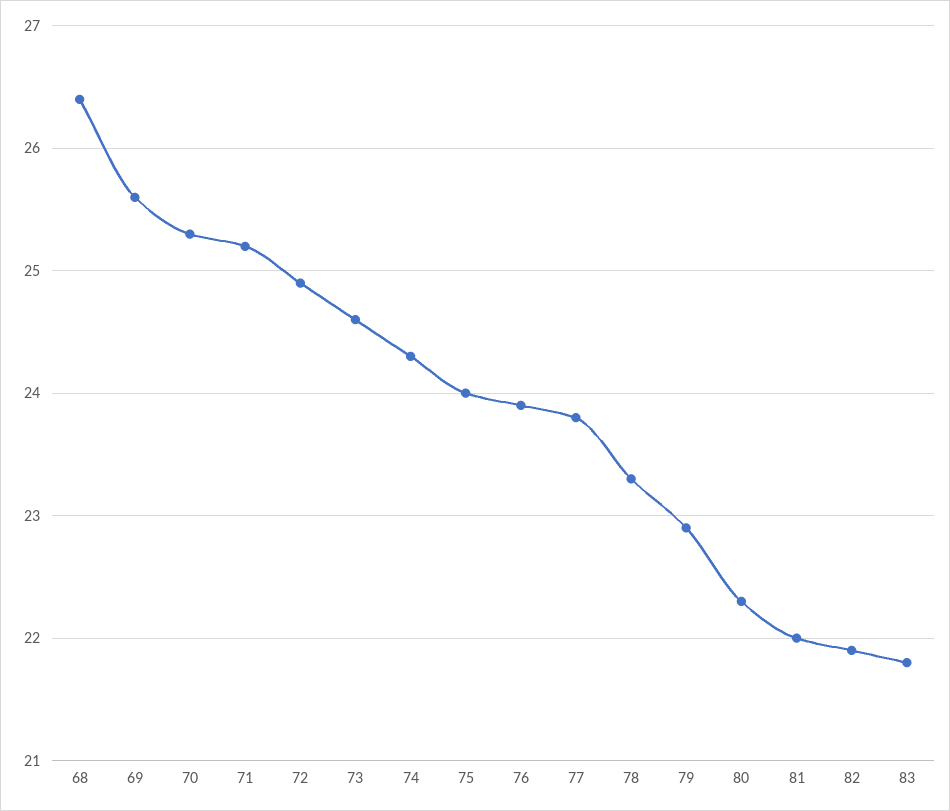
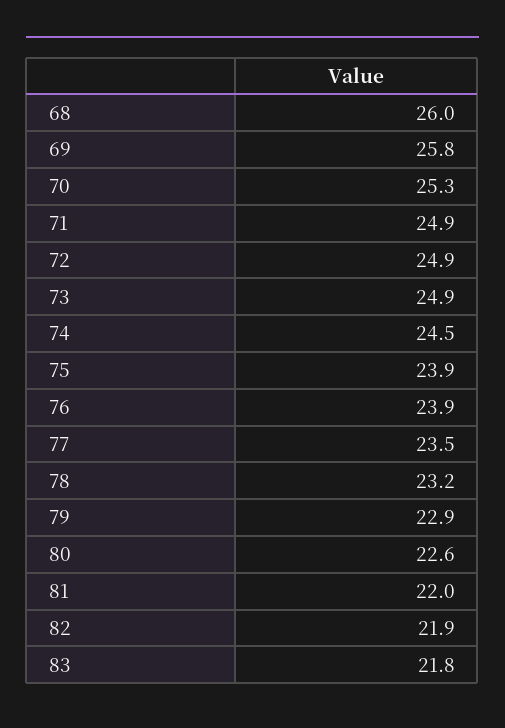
  {
-   "68": 26.4,
+   "68": 26,
-   "69": 25.6,
+   "69": 25.8,
    "70": 25.3,
-   "71": 25.2,
+   "71": 24.9,
    "72": 24.9,
-   "73": 24.6,
+   "73": 24.9,
-   "74": 24.3,
+   "74": 24.5,
-   "75": 24,
+   "75": 23.9,
    "76": 23.9,
-   "77": 23.8,
+   "77": 23.5,
-   "78": 23.3,
+   "78": 23.2,
    "79": 22.9,
-   "80": 22.3,
+   "80": 22.6,
    "81": 22,
    "82": 21.9,
    "83": 21.8
  }

